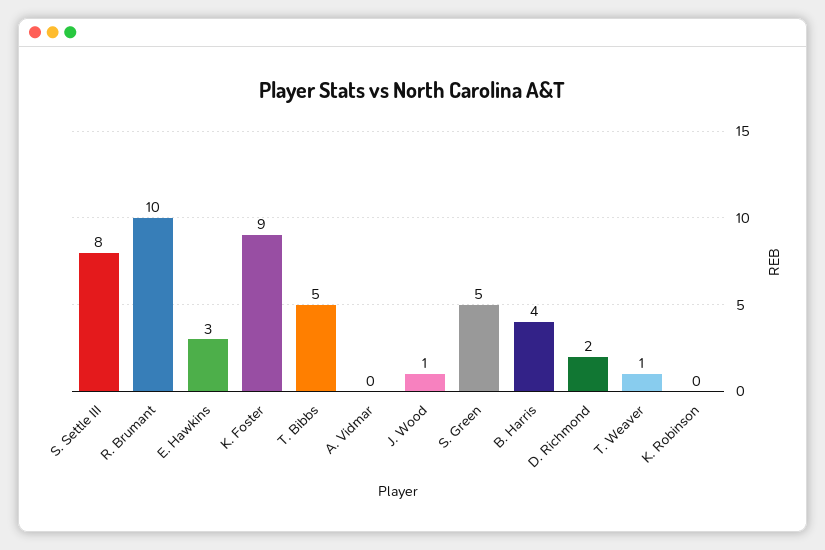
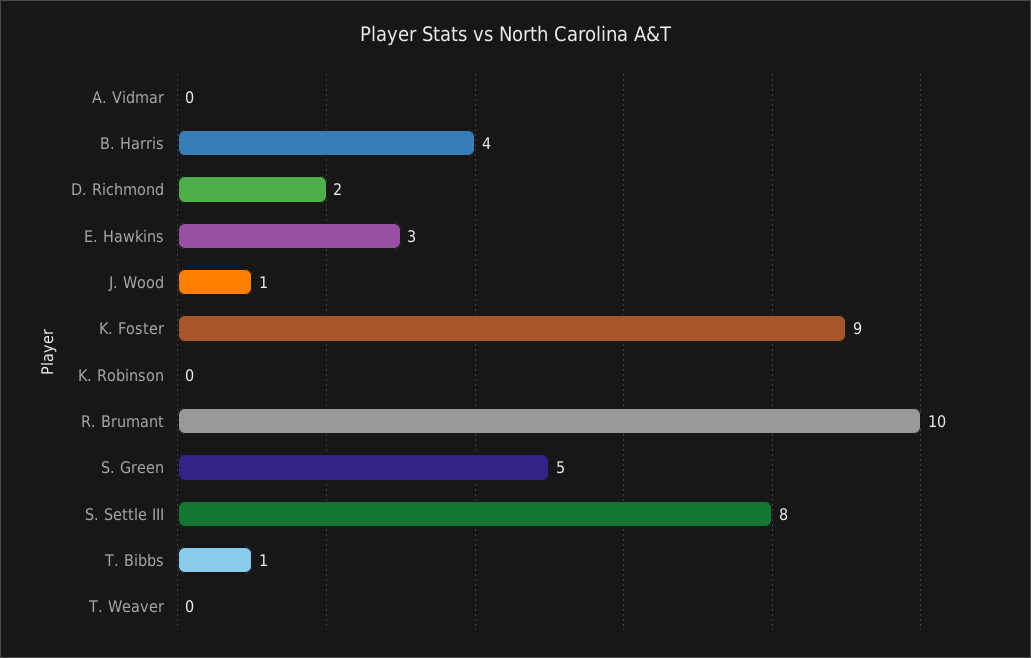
  {
    "S. Settle III": 8,
    "R. Brumant": 10,
    "E. Hawkins": 3,
    "K. Foster": 9,
-   "T. Bibbs": 5,
+   "T. Bibbs": 1,
    "A. Vidmar": 0,
    "J. Wood": 1,
    "S. Green": 5,
    "B. Harris": 4,
    "D. Richmond": 2,
-   "T. Weaver": 1,
+   "T. Weaver": 0,
    "K. Robinson": 0
  }

